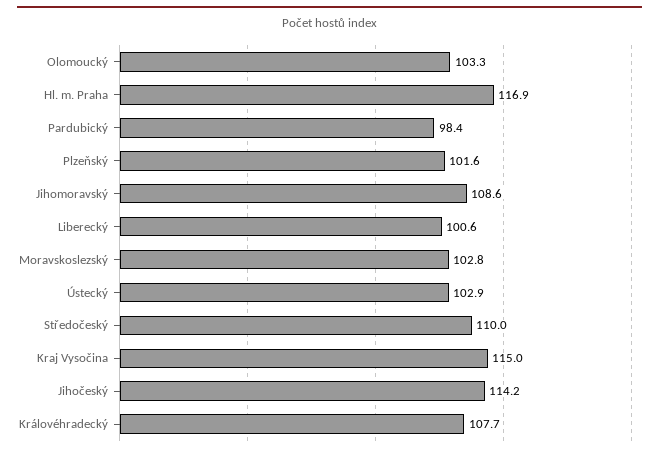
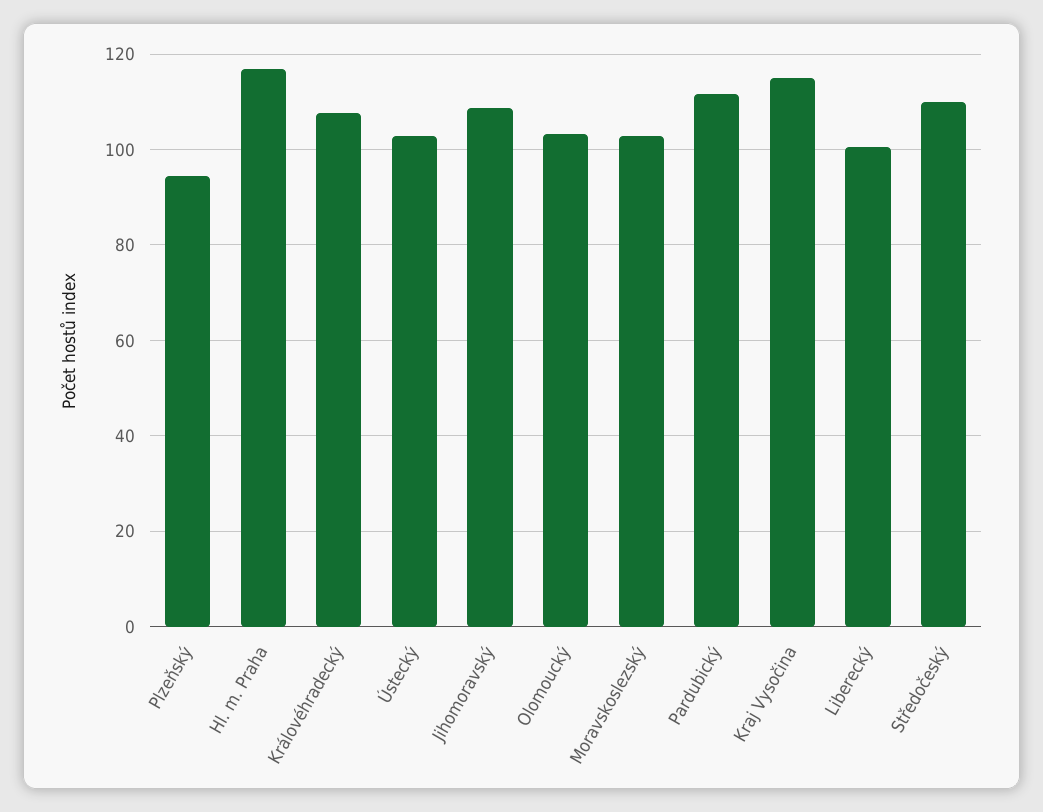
  {
    "Olomoucký": 103.3,
    "Hl. m. Praha": 116.9,
-   "Pardubický": 98.4,
+   "Pardubický": 112,
-   "Plzeňský": 101.6,
+   "Plzeňský": 94,
    "Jihomoravský": 108.6,
    "Liberecký": 100.6,
    "Moravskoslezský": 102.8,
    "Ústecký": 102.9,
    "Středočeský": 110,
    "Kraj Vysočina": 115,
-   "Jihočeský": 114.2,
    "Královéhradecký": 107.7
  }

